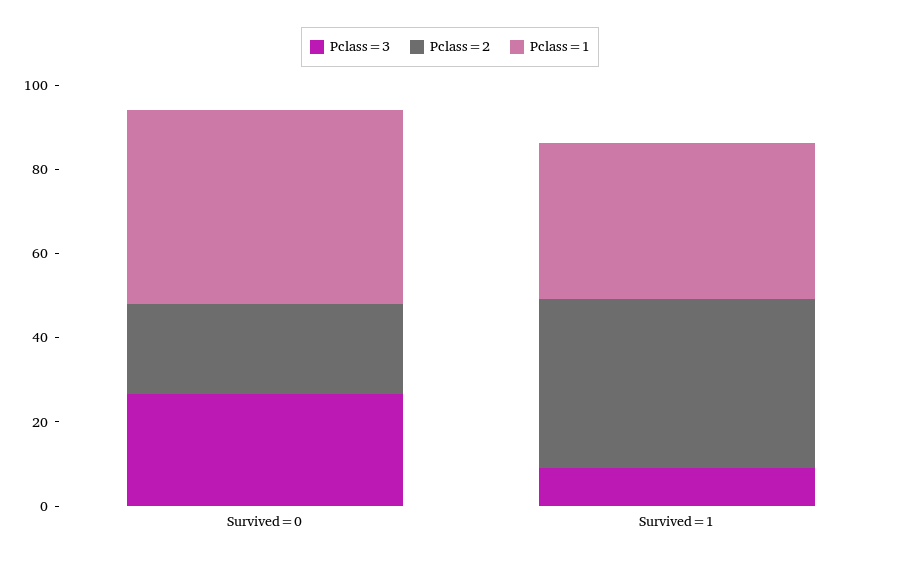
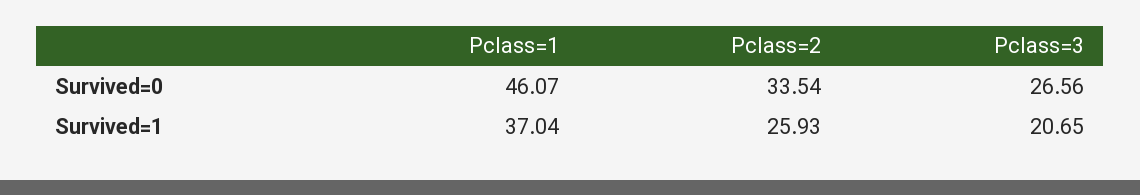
  {
    "Pclass=3": {
      "Survived=0": 26.56,
-     "Survived=1": 10
+     "Survived=1": 20.65
    },
    "Pclass=2": {
-     "Survived=0": 20,
+     "Survived=0": 33.54,
-     "Survived=1": 40
+     "Survived=1": 25.93
    },
    "Pclass=1": {
      "Survived=0": 46.07,
      "Survived=1": 37.04
    }
  }

